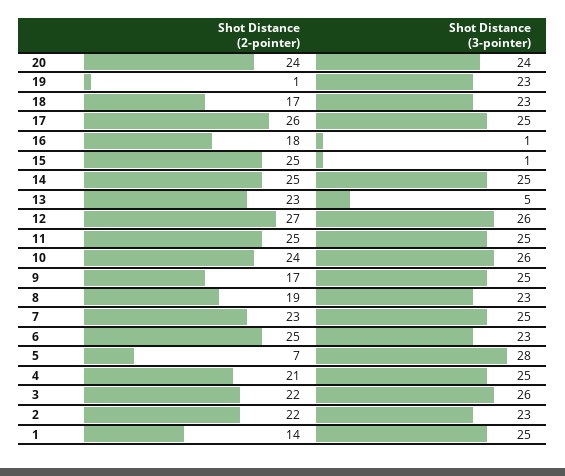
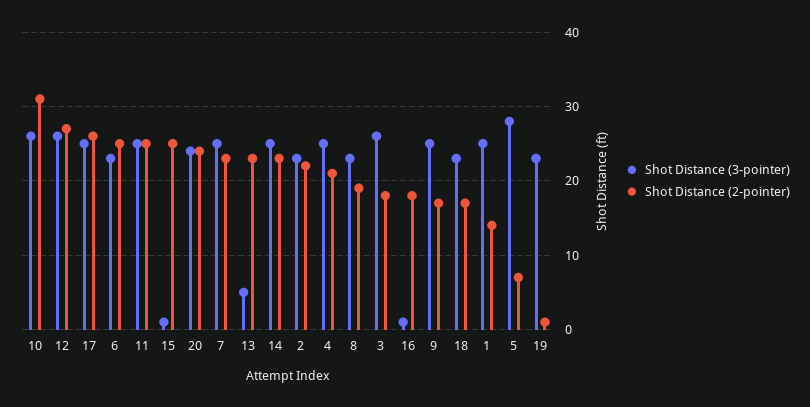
  {
    "Shot Distance (2-pointer)": {
      "20": 24,
      "19": 1,
      "18": 17,
      "17": 26,
      "16": 18,
      "15": 25,
-     "14": 25,
+     "14": 23,
      "13": 23,
      "12": 27,
      "11": 25,
-     "10": 24,
+     "10": 31,
      "9": 17,
      "8": 19,
      "7": 23,
      "6": 25,
      "5": 7,
      "4": 21,
-     "3": 22,
+     "3": 18,
      "2": 22,
      "1": 14
    },
    "Shot Distance (3-pointer)": {
      "20": 24,
      "19": 23,
      "18": 23,
      "17": 25,
      "16": 1,
      "15": 1,
      "14": 25,
      "13": 5,
      "12": 26,
      "11": 25,
      "10": 26,
      "9": 25,
      "8": 23,
      "7": 25,
      "6": 23,
      "5": 28,
      "4": 25,
      "3": 26,
      "2": 23,
      "1": 25
    }
  }

